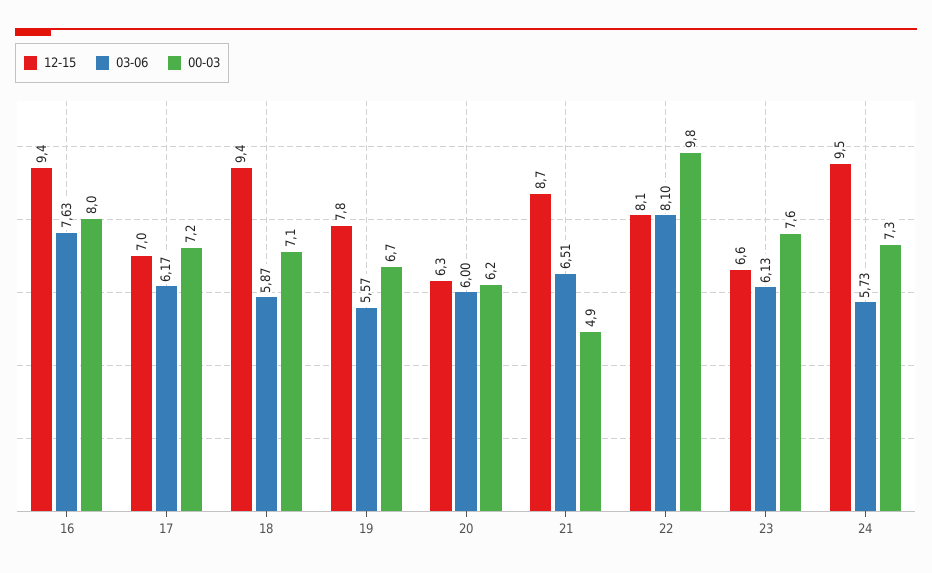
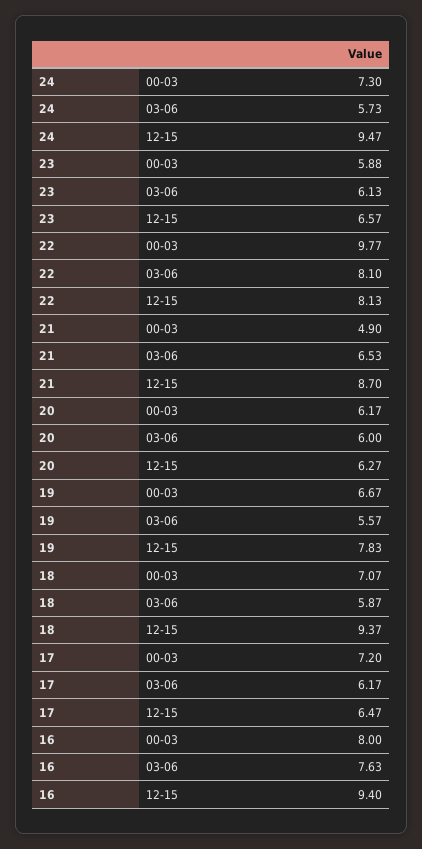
  {
    "12-15": {
      "16": 9.4,
-     "17": 7,
+     "17": 6.47,
      "18": 9.37,
      "19": 7.83,
      "20": 6.27,
      "21": 8.7,
      "22": 8.13,
      "23": 6.57,
      "24": 9.47
    },
    "03-06": {
      "16": 7.63,
      "17": 6.17,
      "18": 5.87,
      "19": 5.57,
      "20": 6,
-     "21": 6.51,
+     "21": 6.53,
      "22": 8.1,
      "23": 6.13,
      "24": 5.73
    },
    "00-03": {
      "16": 8,
      "17": 7.2,
      "18": 7.07,
      "19": 6.67,
      "20": 6.17,
      "21": 4.9,
      "22": 9.77,
-     "23": 7.6,
+     "23": 5.88,
      "24": 7.3
    }
  }

